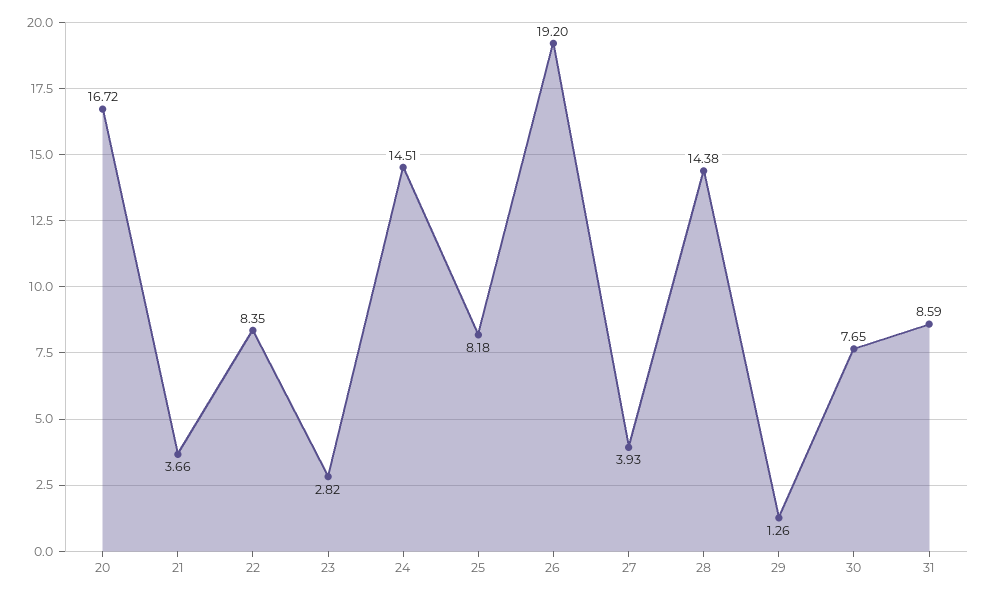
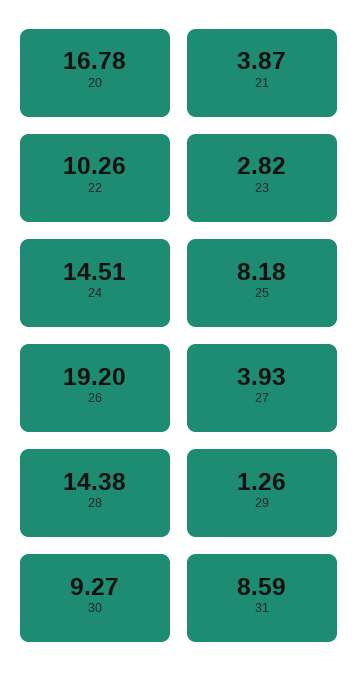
  {
-   "20": 16.72,
+   "20": 16.78,
-   "21": 3.66,
+   "21": 3.87,
-   "22": 8.35,
+   "22": 10.26,
    "23": 2.82,
    "24": 14.51,
    "25": 8.18,
    "26": 19.2,
    "27": 3.93,
    "28": 14.38,
    "29": 1.26,
-   "30": 7.65,
+   "30": 9.27,
    "31": 8.59
  }

